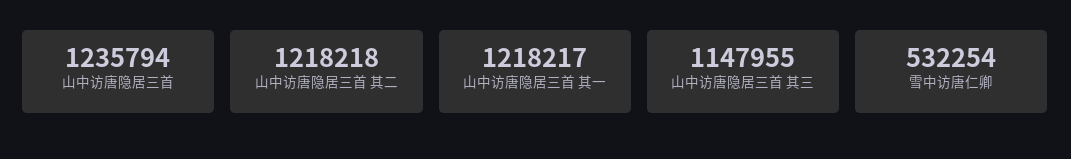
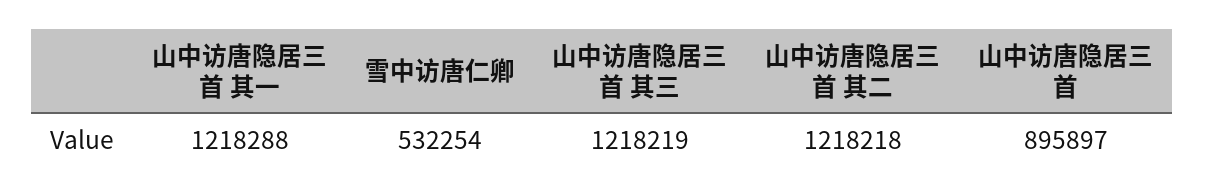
  {
-   "山中访唐隐居三首": 1235794,
+   "山中访唐隐居三首": 895897,
    "山中访唐隐居三首 其二": 1218218,
-   "山中访唐隐居三首 其一": 1218217,
+   "山中访唐隐居三首 其一": 1218288,
-   "山中访唐隐居三首 其三": 1147955,
+   "山中访唐隐居三首 其三": 1218219,
    "雪中访唐仁卿": 532254
  }

